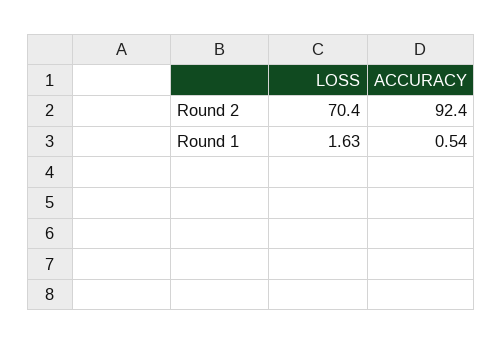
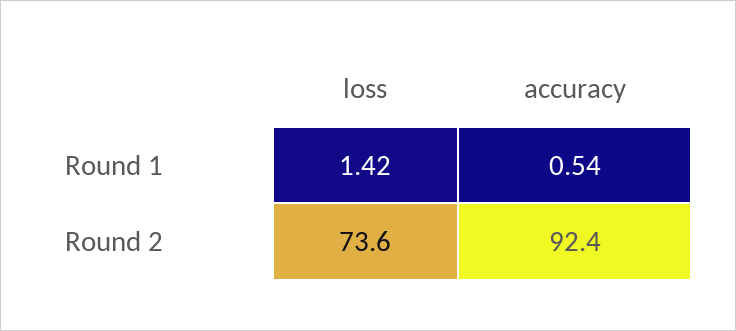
  {
    "LOSS": {
-     "Round 2": 70.4,
+     "Round 2": 73.6,
-     "Round 1": 1.63
+     "Round 1": 1.42
    },
    "ACCURACY": {
      "Round 2": 92.4,
      "Round 1": 0.54
    }
  }

